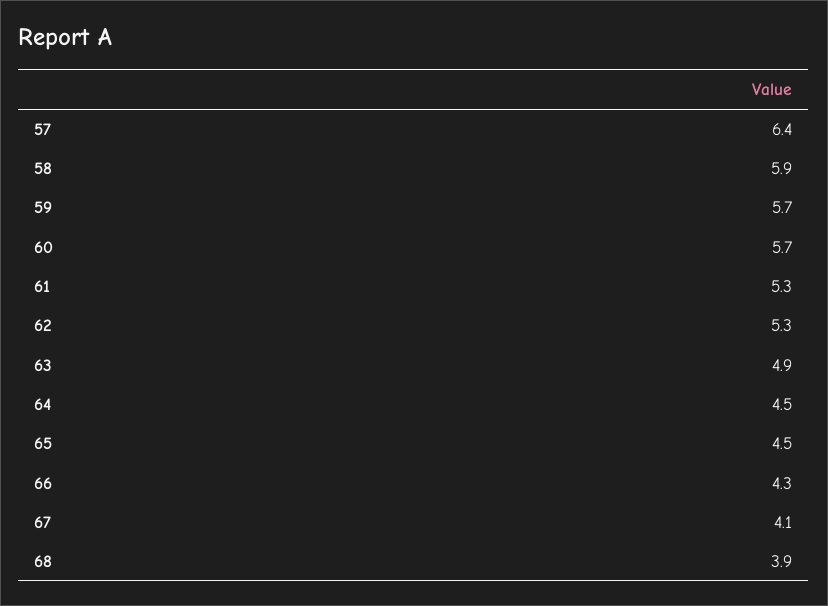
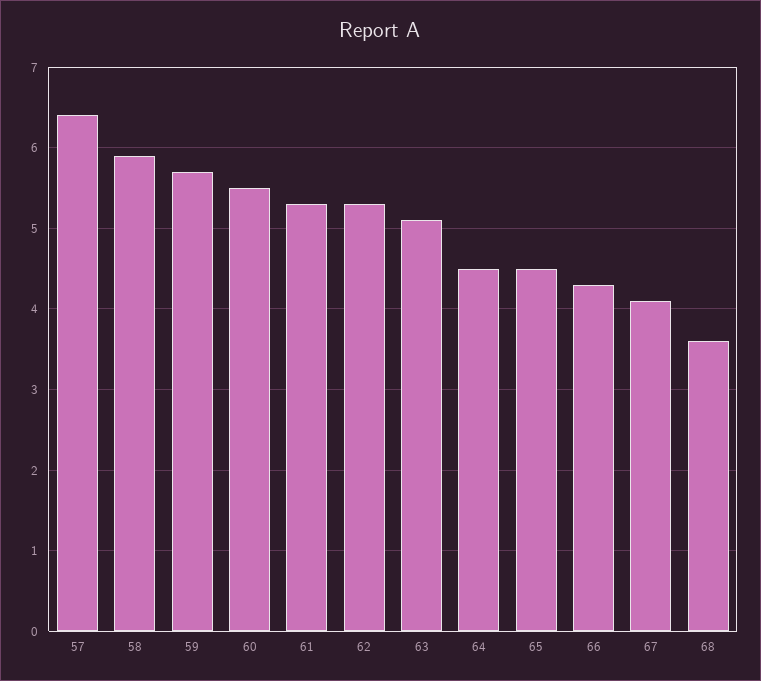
  {
    "57": 6.4,
    "58": 5.9,
    "59": 5.7,
-   "60": 5.7,
+   "60": 5.5,
    "61": 5.3,
    "62": 5.3,
-   "63": 4.9,
+   "63": 5.1,
    "64": 4.5,
    "65": 4.5,
    "66": 4.3,
    "67": 4.1,
-   "68": 3.9
+   "68": 3.6
  }

